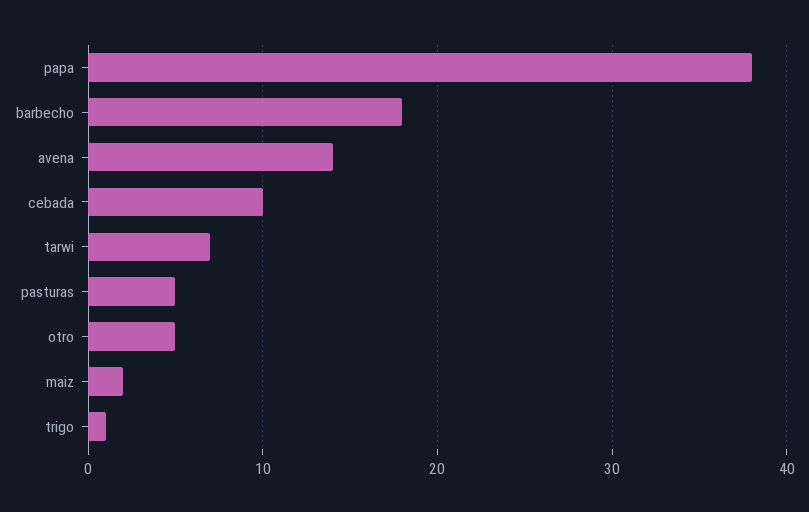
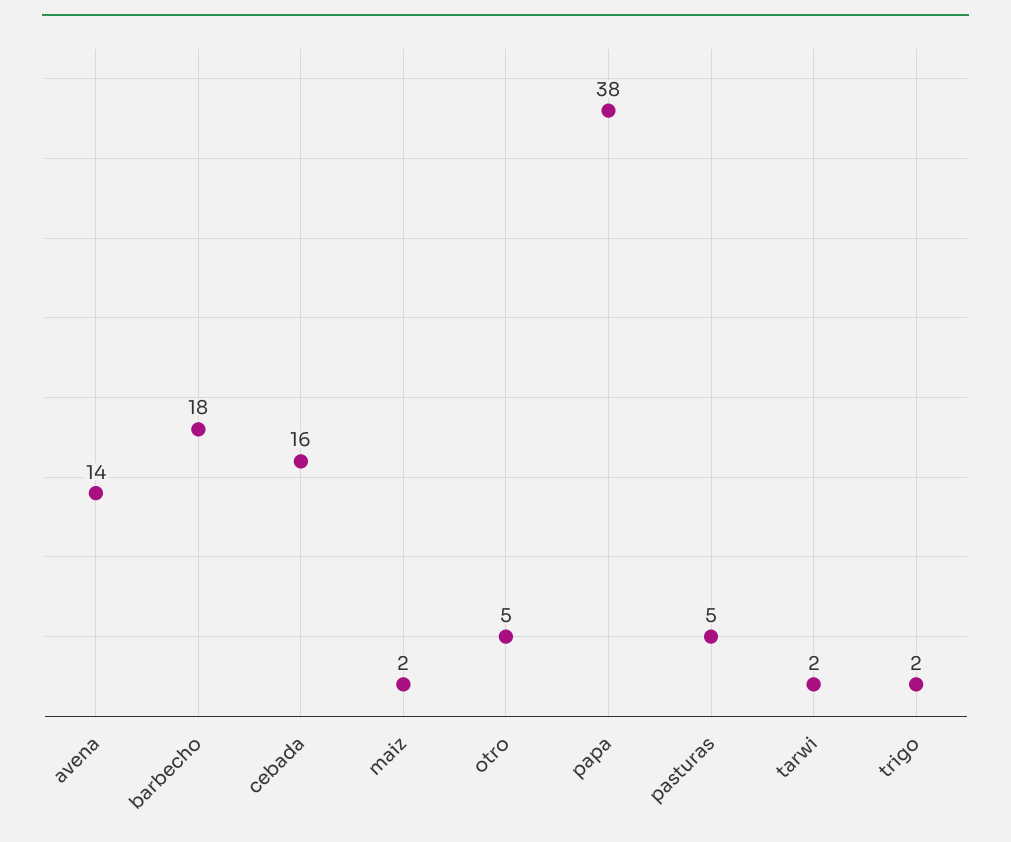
  {
    "papa": 38,
    "barbecho": 18,
    "avena": 14,
-   "cebada": 10,
+   "cebada": 16,
-   "tarwi": 7,
+   "tarwi": 2,
    "pasturas": 5,
    "otro": 5,
    "maiz": 2,
-   "trigo": 1
+   "trigo": 2
  }

